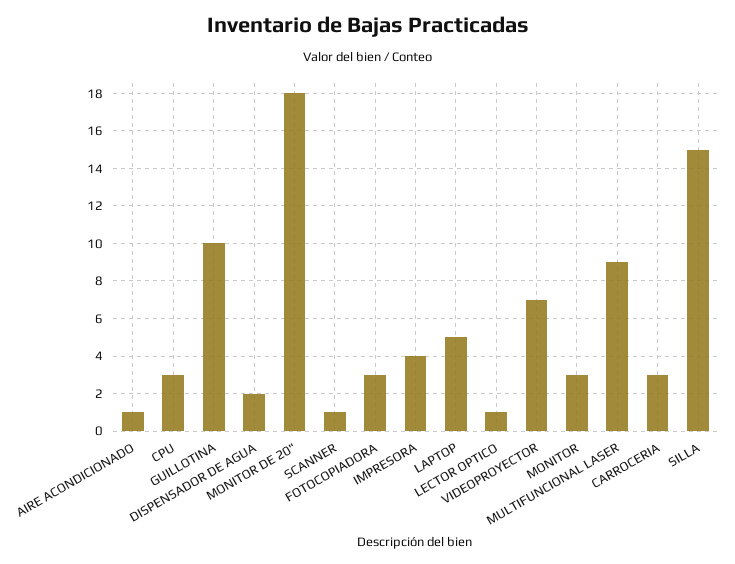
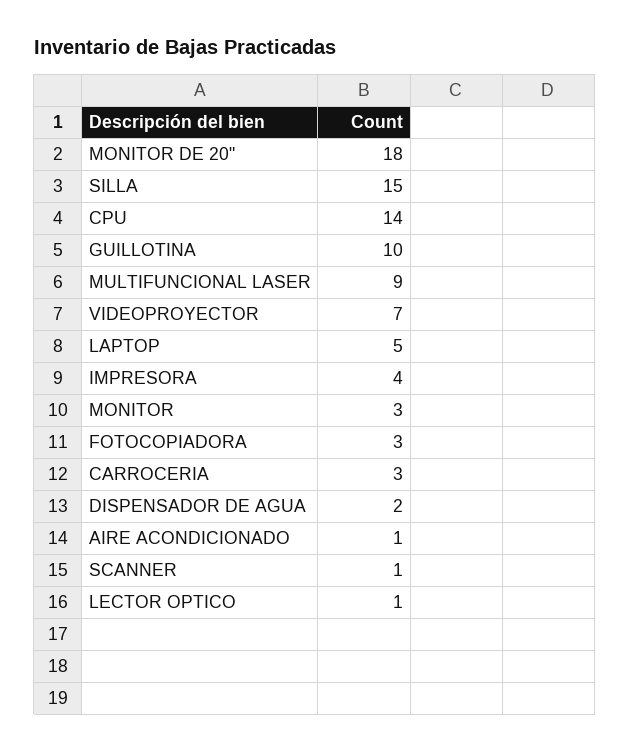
  {
    "AIRE ACONDICIONADO": 1,
-   "CPU": 3,
+   "CPU": 14,
    "GUILLOTINA": 10,
    "DISPENSADOR DE AGUA": 2,
    "MONITOR DE 20\"": 18,
    "SCANNER": 1,
    "FOTOCOPIADORA": 3,
    "IMPRESORA": 4,
    "LAPTOP": 5,
    "LECTOR OPTICO": 1,
    "VIDEOPROYECTOR": 7,
    "MONITOR": 3,
    "MULTIFUNCIONAL LASER": 9,
    "CARROCERIA": 3,
    "SILLA": 15
  }

